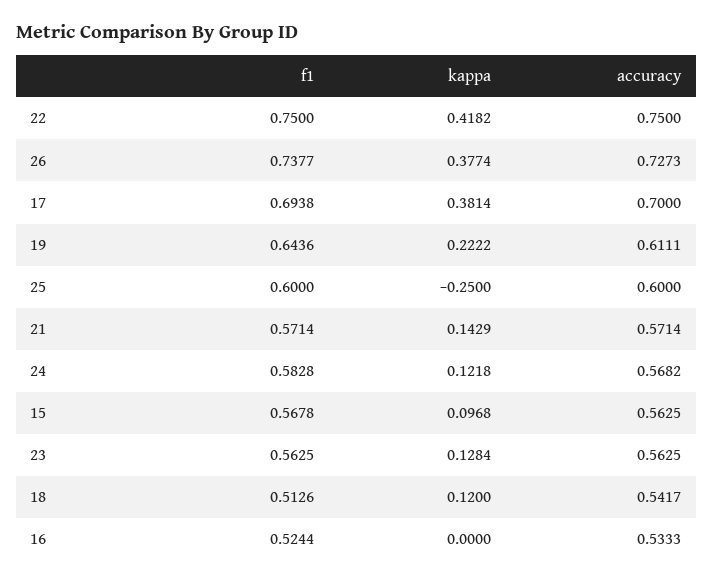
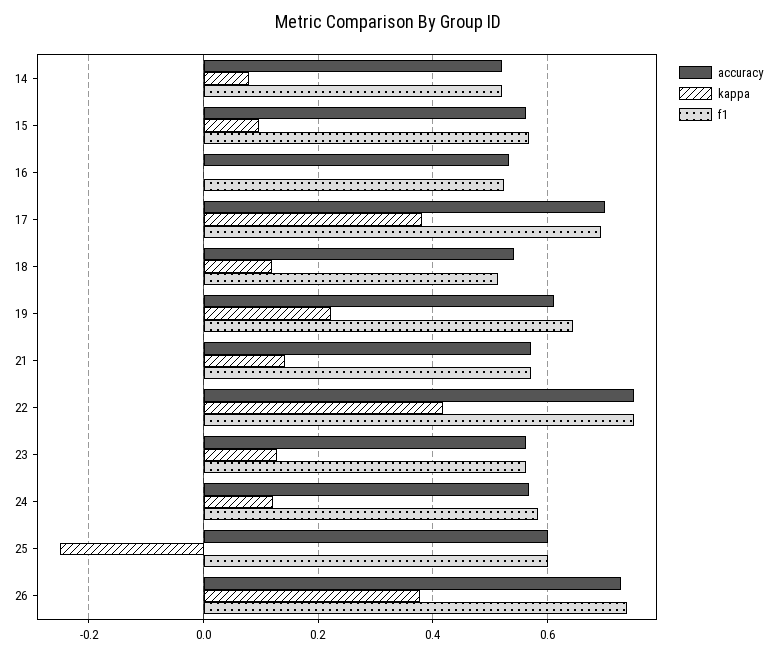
  {
    "f1": {
      "22": 0.75,
      "26": 0.7377,
      "17": 0.6938,
      "19": 0.6436,
      "25": 0.6,
      "21": 0.5714,
      "24": 0.5828,
      "15": 0.5678,
      "23": 0.5625,
      "18": 0.5126,
-     "16": 0.5244
+     "16": 0.5244,
+     "14": 0.52
    },
    "kappa": {
      "22": 0.4182,
      "26": 0.3774,
      "17": 0.3814,
      "19": 0.2222,
      "25": -0.25,
      "21": 0.1429,
      "24": 0.1218,
      "15": 0.0968,
      "23": 0.1284,
      "18": 0.12,
-     "16": 0
+     "16": 0,
+     "14": 0.08
    },
    "accuracy": {
      "22": 0.75,
      "26": 0.7273,
      "17": 0.7,
      "19": 0.6111,
      "25": 0.6,
      "21": 0.5714,
      "24": 0.5682,
      "15": 0.5625,
      "23": 0.5625,
      "18": 0.5417,
-     "16": 0.5333
+     "16": 0.5333,
+     "14": 0.52
    }
  }

